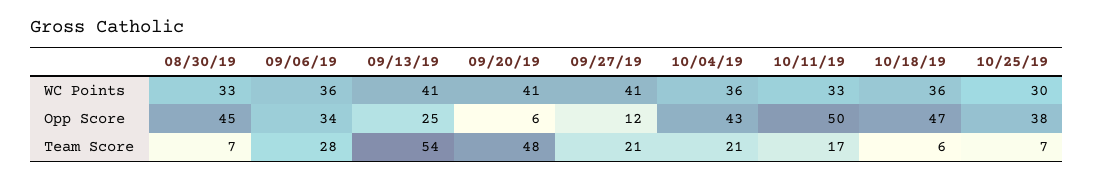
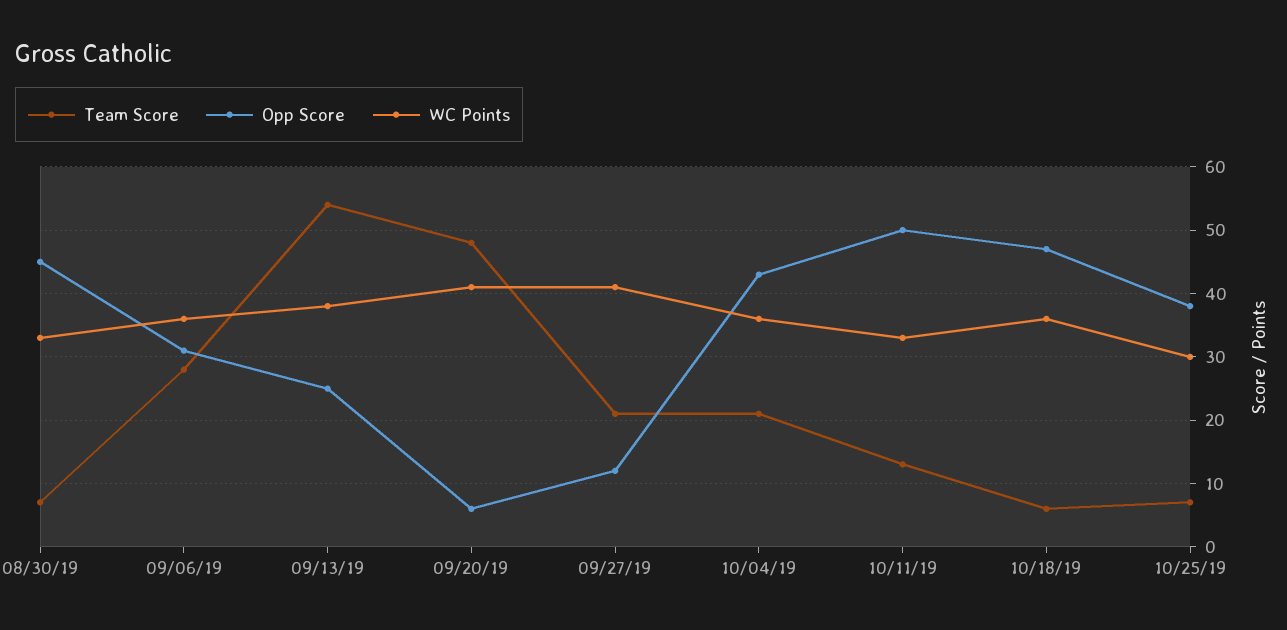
  {
    "WC Points": {
      "08/30/19": 33,
      "09/06/19": 36,
-     "09/13/19": 41,
+     "09/13/19": 38,
      "09/20/19": 41,
      "09/27/19": 41,
      "10/04/19": 36,
      "10/11/19": 33,
      "10/18/19": 36,
      "10/25/19": 30
    },
    "Opp Score": {
      "08/30/19": 45,
-     "09/06/19": 34,
+     "09/06/19": 31,
      "09/13/19": 25,
      "09/20/19": 6,
      "09/27/19": 12,
      "10/04/19": 43,
      "10/11/19": 50,
      "10/18/19": 47,
      "10/25/19": 38
    },
    "Team Score": {
      "08/30/19": 7,
      "09/06/19": 28,
      "09/13/19": 54,
      "09/20/19": 48,
      "09/27/19": 21,
      "10/04/19": 21,
-     "10/11/19": 17,
+     "10/11/19": 13,
      "10/18/19": 6,
      "10/25/19": 7
    }
  }

